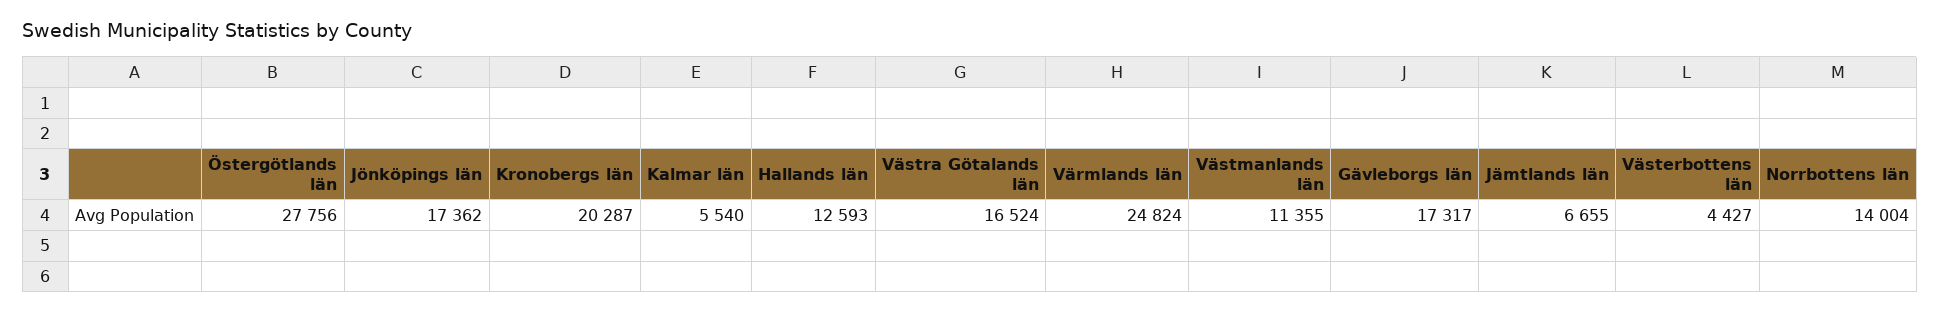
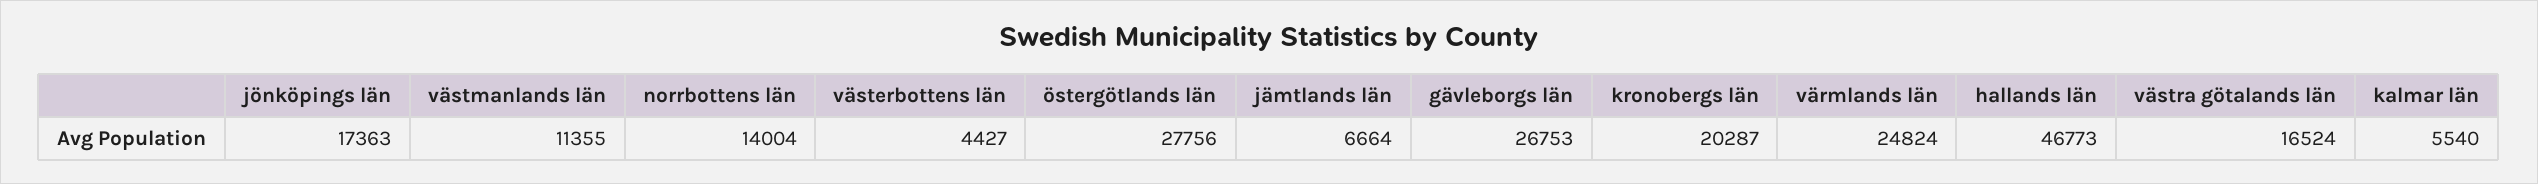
  {
    "Östergötlands län": 27756,
-   "Jönköpings län": 17362,
+   "Jönköpings län": 17363,
    "Kronobergs län": 20287,
    "Kalmar län": 5540,
-   "Hallands län": 12593,
+   "Hallands län": 46773,
    "Västra Götalands län": 16524,
    "Värmlands län": 24824,
    "Västmanlands län": 11355,
-   "Gävleborgs län": 17317,
+   "Gävleborgs län": 26753,
-   "Jämtlands län": 6655,
+   "Jämtlands län": 6664,
    "Västerbottens län": 4427,
    "Norrbottens län": 14004
  }

